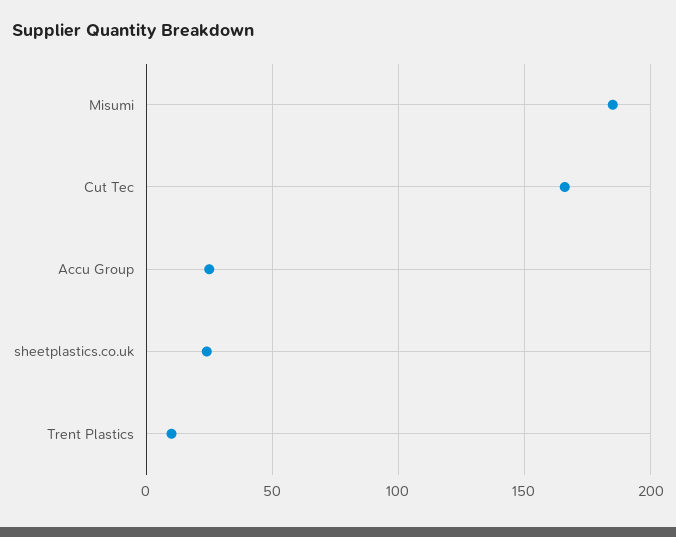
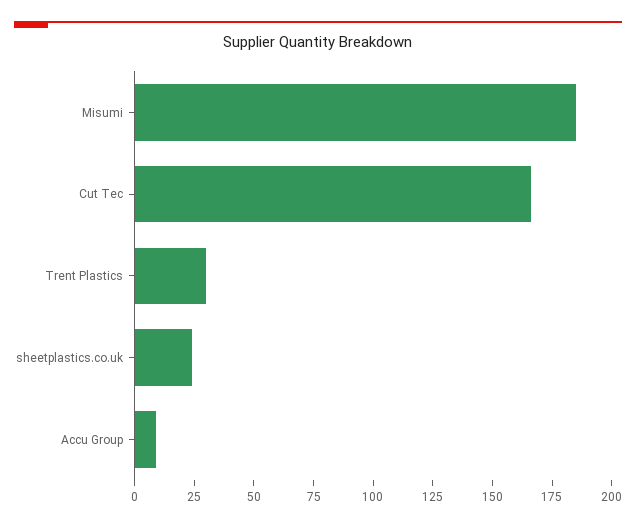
  {
    "Misumi": 185,
    "Cut Tec": 165,
-   "Accu Group": 25,
+   "Accu Group": 10,
    "sheetplastics.co.uk": 25,
-   "Trent Plastics": 10
+   "Trent Plastics": 30
  }

